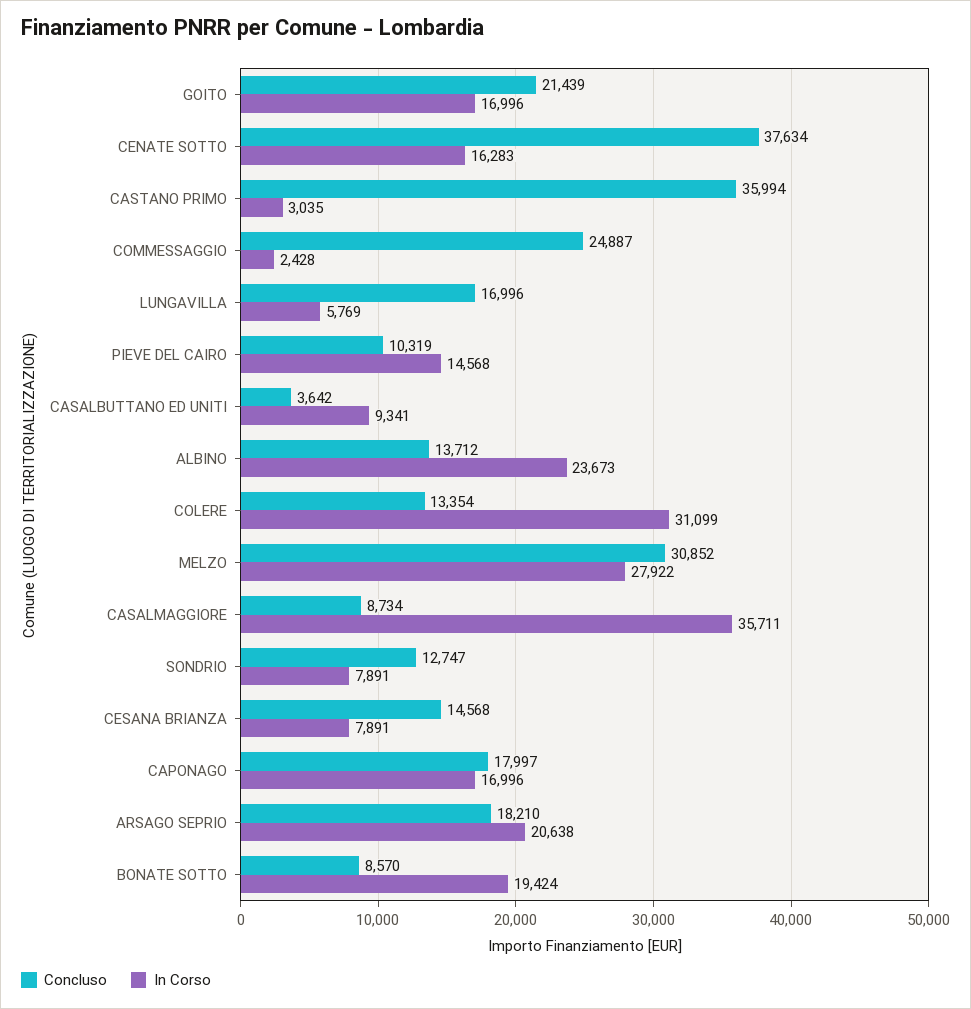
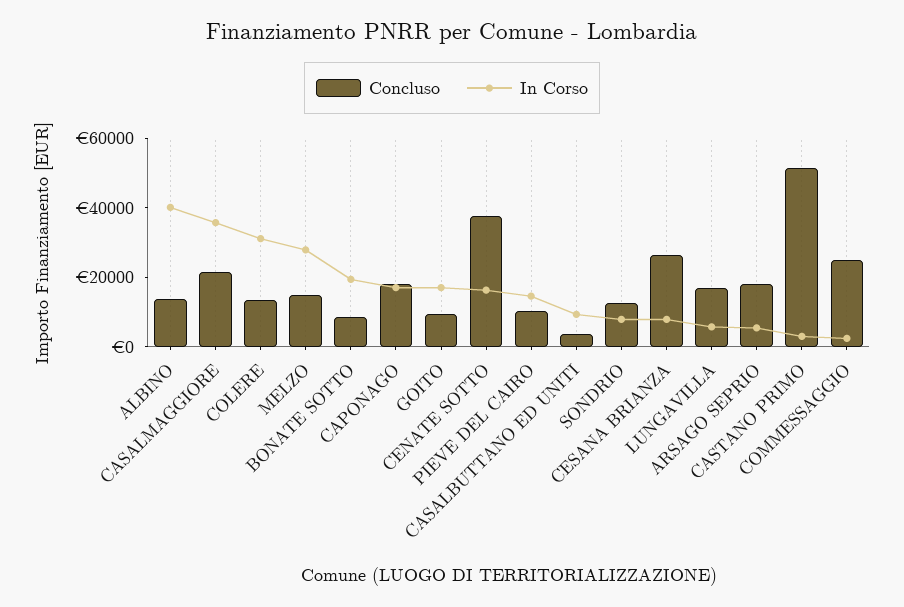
  {
    "Concluso": {
-     "GOITO": 21439,
+     "GOITO": 10000,
      "CENATE SOTTO": 37634,
-     "CASTANO PRIMO": 35994,
+     "CASTANO PRIMO": 50000,
      "COMMESSAGGIO": 24887,
      "LUNGAVILLA": 16996,
      "PIEVE DEL CAIRO": 10319,
      "CASALBUTTANO ED UNITI": 3642,
      "ALBINO": 13712,
      "COLERE": 13354,
-     "MELZO": 30852,
+     "MELZO": 15000,
-     "CASALMAGGIORE": 8734,
+     "CASALMAGGIORE": 20000,
      "SONDRIO": 12747,
-     "CESANA BRIANZA": 14568,
+     "CESANA BRIANZA": 25000,
      "CAPONAGO": 17997,
      "ARSAGO SEPRIO": 18210,
      "BONATE SOTTO": 8570
    },
    "In Corso": {
      "GOITO": 16996,
      "CENATE SOTTO": 16283,
      "CASTANO PRIMO": 3035,
      "COMMESSAGGIO": 2428,
      "LUNGAVILLA": 5769,
      "PIEVE DEL CAIRO": 14568,
      "CASALBUTTANO ED UNITI": 9341,
-     "ALBINO": 23673,
+     "ALBINO": 40000,
      "COLERE": 31099,
      "MELZO": 27922,
      "CASALMAGGIORE": 35711,
      "SONDRIO": 7891,
      "CESANA BRIANZA": 7891,
      "CAPONAGO": 16996,
-     "ARSAGO SEPRIO": 20638,
+     "ARSAGO SEPRIO": 5000,
      "BONATE SOTTO": 19424
    }
  }

